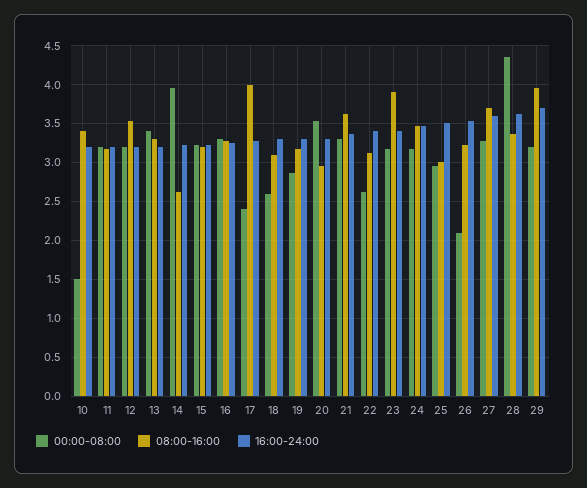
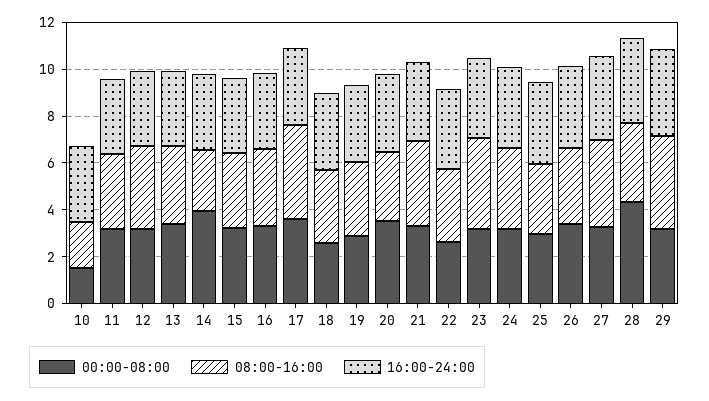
  {
    "00:00-08:00": {
      "10": 1.5,
      "11": 3.2,
      "12": 3.2,
      "13": 3.4,
      "14": 4,
      "15": 3.2,
      "16": 3.3,
-     "17": 2.4,
+     "17": 3.5,
      "18": 2.6,
      "19": 2.9,
      "20": 3.5,
      "21": 3.3,
      "22": 2.6,
      "23": 3.2,
      "24": 3.2,
      "25": 3,
-     "26": 2.1,
+     "26": 3.5,
      "27": 3.3,
      "28": 4.4,
      "29": 3.2
    },
    "08:00-16:00": {
-     "10": 3.4,
+     "10": 2,
      "11": 3.2,
      "12": 3.5,
      "13": 3.3,
      "14": 2.6,
      "15": 3.2,
      "16": 3.3,
      "17": 4,
      "18": 3.1,
      "19": 3.2,
      "20": 3,
      "21": 3.6,
      "22": 3.1,
      "23": 3.9,
      "24": 3.5,
      "25": 3,
      "26": 3.2,
      "27": 3.7,
      "28": 3.4,
      "29": 4
    },
    "16:00-24:00": {
      "10": 3.2,
      "11": 3.2,
      "12": 3.2,
      "13": 3.2,
      "14": 3.2,
      "15": 3.2,
      "16": 3.3,
      "17": 3.3,
      "18": 3.3,
      "19": 3.3,
      "20": 3.3,
      "21": 3.4,
      "22": 3.4,
      "23": 3.4,
      "24": 3.5,
      "25": 3.5,
      "26": 3.5,
      "27": 3.6,
      "28": 3.6,
      "29": 3.7
    }
  }

